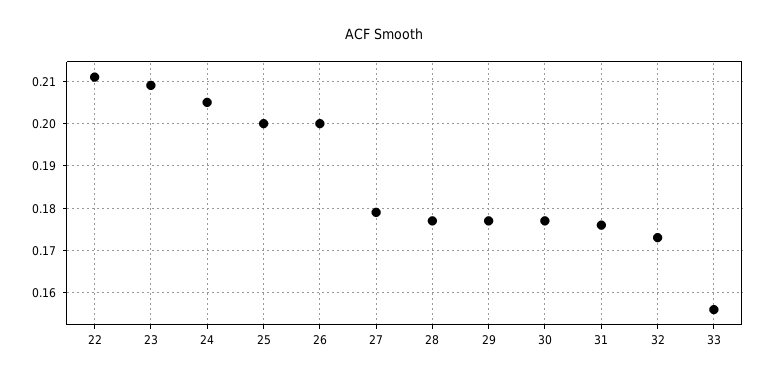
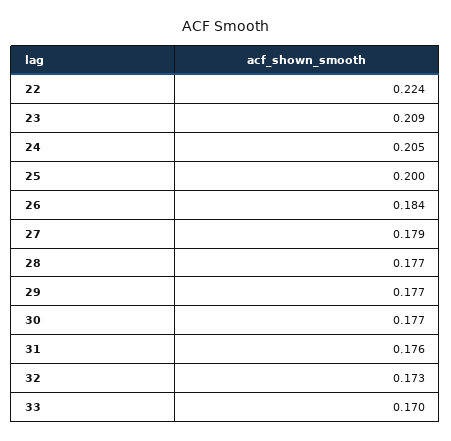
  {
-   "22": 0.21,
+   "22": 0.224,
    "23": 0.209,
    "24": 0.205,
    "25": 0.2,
-   "26": 0.2,
+   "26": 0.184,
    "27": 0.179,
    "28": 0.177,
    "29": 0.177,
    "30": 0.177,
    "31": 0.176,
    "32": 0.173,
-   "33": 0.155
+   "33": 0.17
  }

